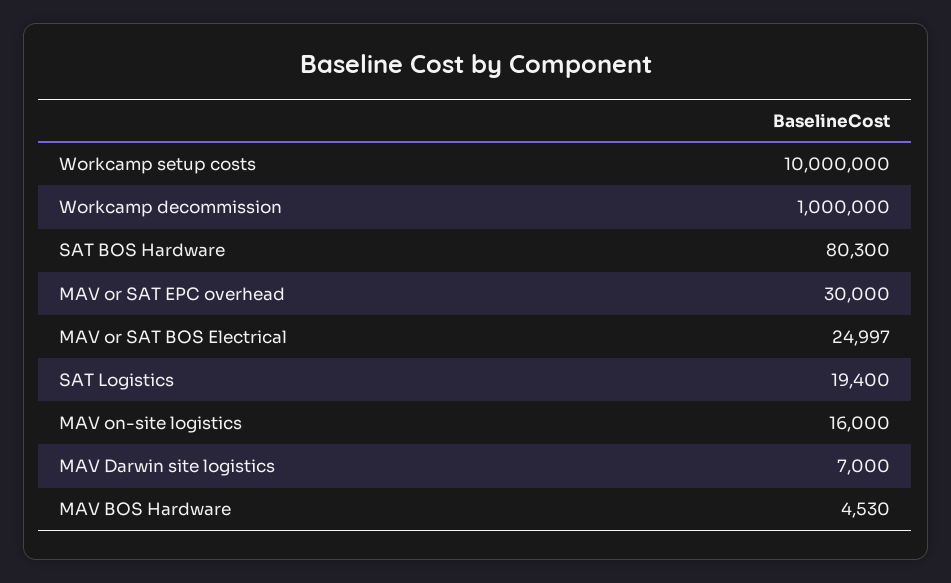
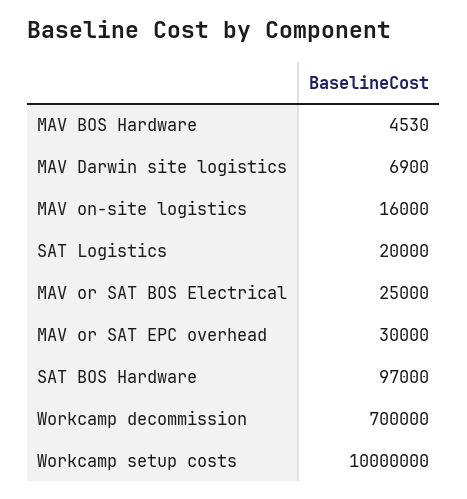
  {
    "Workcamp setup costs": 10000000,
-   "Workcamp decommission": 1000000,
+   "Workcamp decommission": 700000,
-   "SAT BOS Hardware": 80300,
+   "SAT BOS Hardware": 97000,
    "MAV or SAT EPC overhead": 30000,
-   "MAV or SAT BOS Electrical": 24997,
+   "MAV or SAT BOS Electrical": 25000,
-   "SAT Logistics": 19400,
+   "SAT Logistics": 20000,
    "MAV on-site logistics": 16000,
-   "MAV Darwin site logistics": 7000,
+   "MAV Darwin site logistics": 6900,
    "MAV BOS Hardware": 4530
  }

